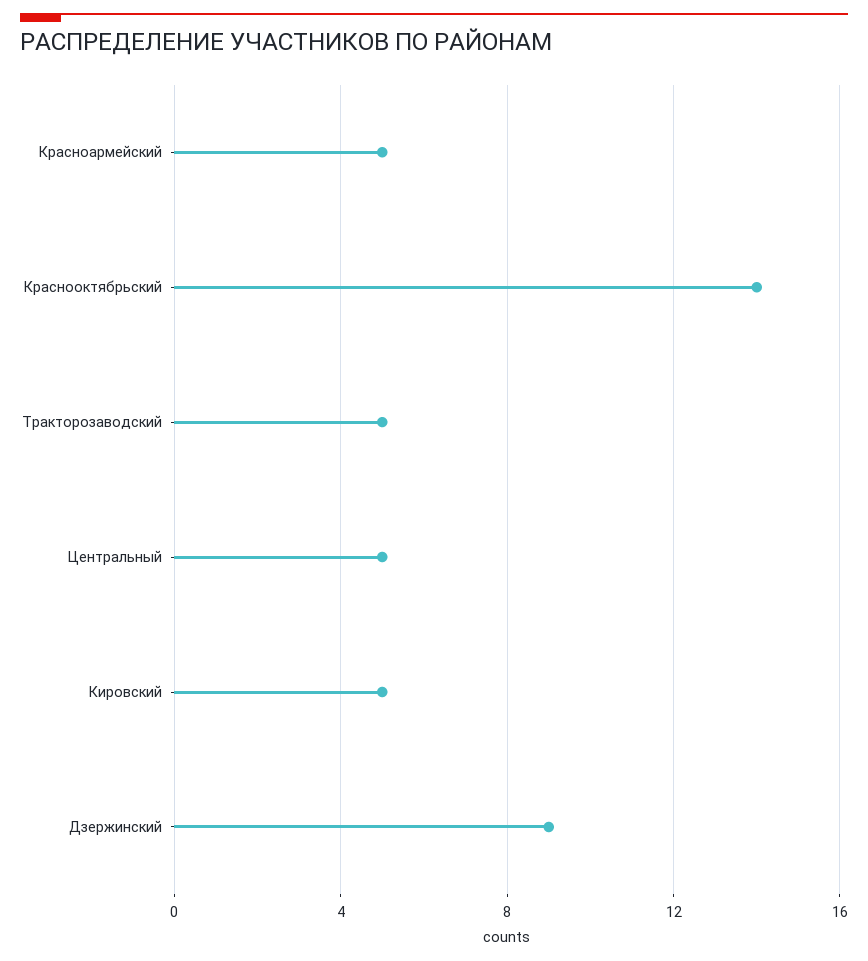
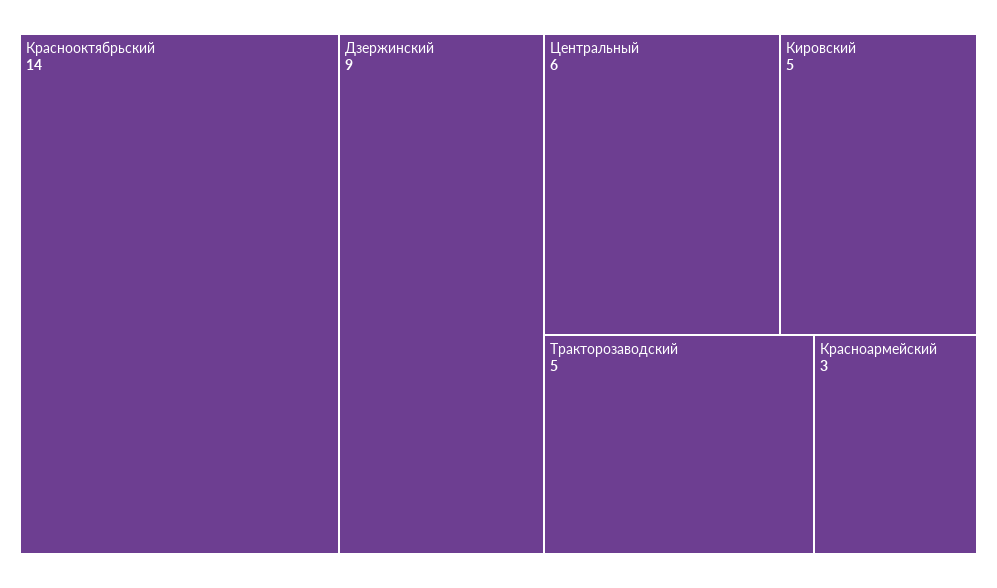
  {
-   "Красноармейский": 5,
+   "Красноармейский": 3,
    "Краснооктябрьский": 14,
    "Тракторозаводский": 5,
-   "Центральный": 5,
+   "Центральный": 6,
    "Кировский": 5,
    "Дзержинский": 9
  }

